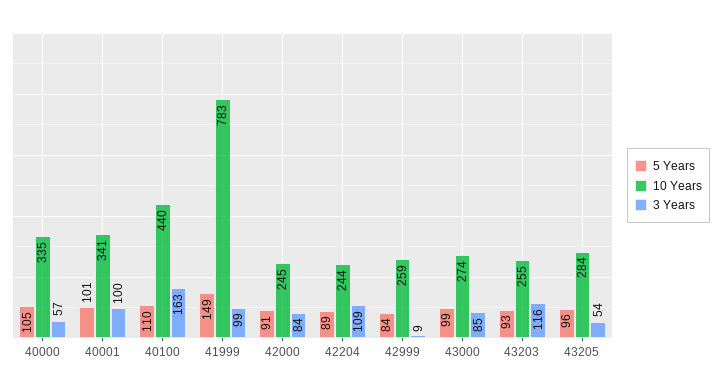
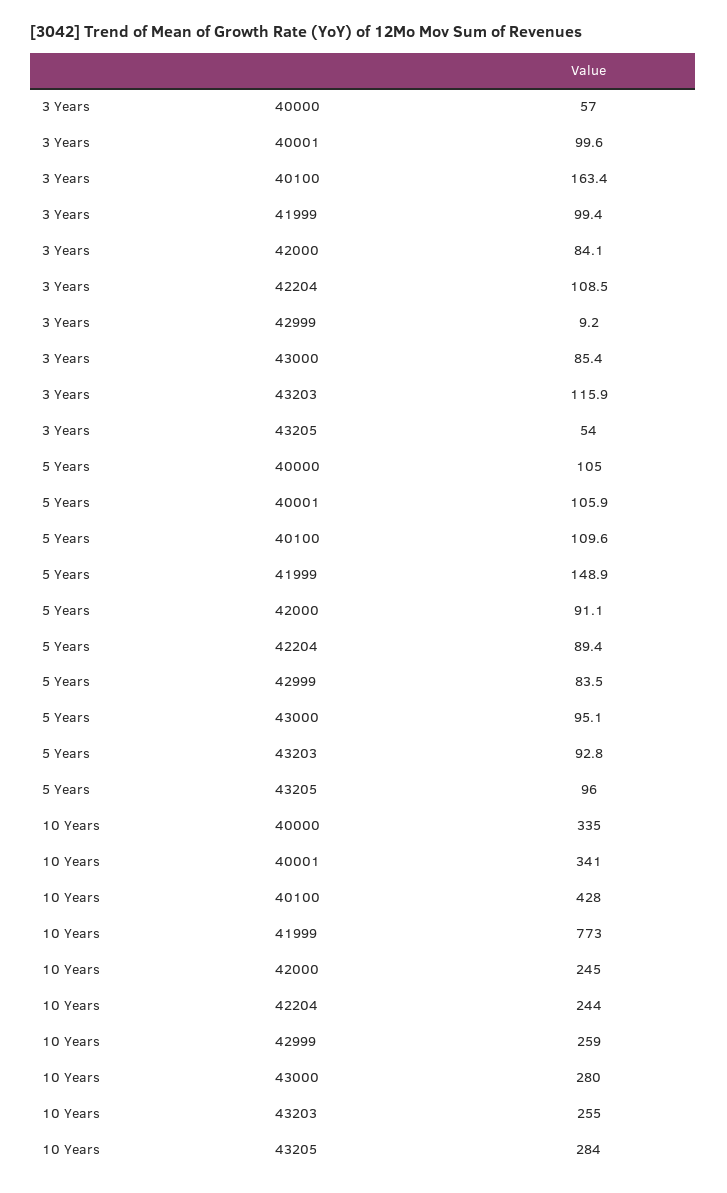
  {
    "5 Years": {
      "40000": 105,
-     "40001": 101,
+     "40001": 105.9,
      "40100": 109.6,
      "41999": 148.9,
      "42000": 91.1,
      "42204": 89.4,
      "42999": 83.5,
-     "43000": 99,
+     "43000": 95.1,
      "43203": 92.8,
      "43205": 96
    },
    "10 Years": {
      "40000": 335,
      "40001": 341,
-     "40100": 440,
+     "40100": 428,
-     "41999": 783,
+     "41999": 773,
      "42000": 245,
      "42204": 244,
      "42999": 259,
-     "43000": 274,
+     "43000": 280,
      "43203": 255,
      "43205": 284
    },
    "3 Years": {
      "40000": 57,
      "40001": 99.6,
      "40100": 163.4,
      "41999": 99.4,
      "42000": 84.1,
      "42204": 108.5,
      "42999": 9.2,
      "43000": 85.4,
      "43203": 115.9,
      "43205": 54
    }
  }

